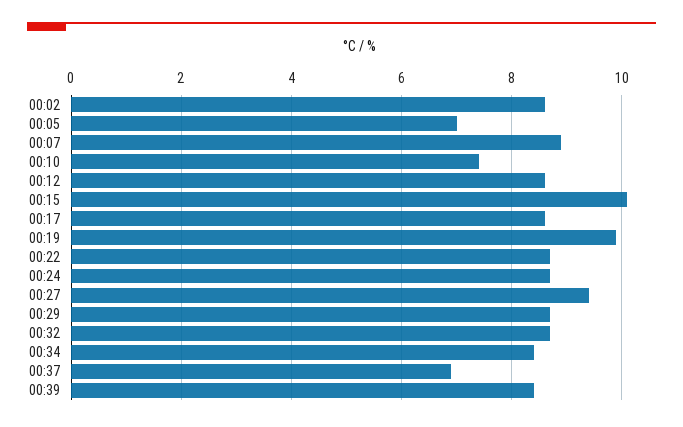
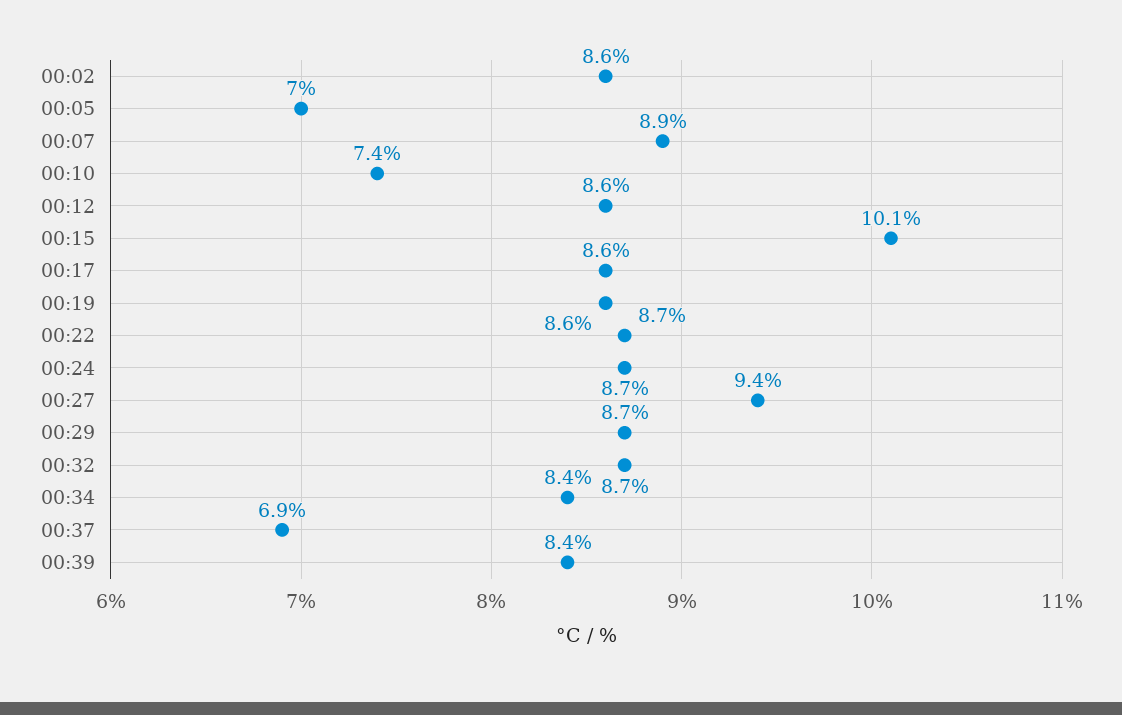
  {
    "00:02": 8.6,
    "00:05": 7,
    "00:07": 8.9,
    "00:10": 7.4,
    "00:12": 8.6,
    "00:15": 10.1,
    "00:17": 8.6,
-   "00:19": 10,
+   "00:19": 8.6,
    "00:22": 8.7,
    "00:24": 8.7,
    "00:27": 9.4,
    "00:29": 8.7,
    "00:32": 8.7,
    "00:34": 8.4,
    "00:37": 6.9,
    "00:39": 8.4
  }

